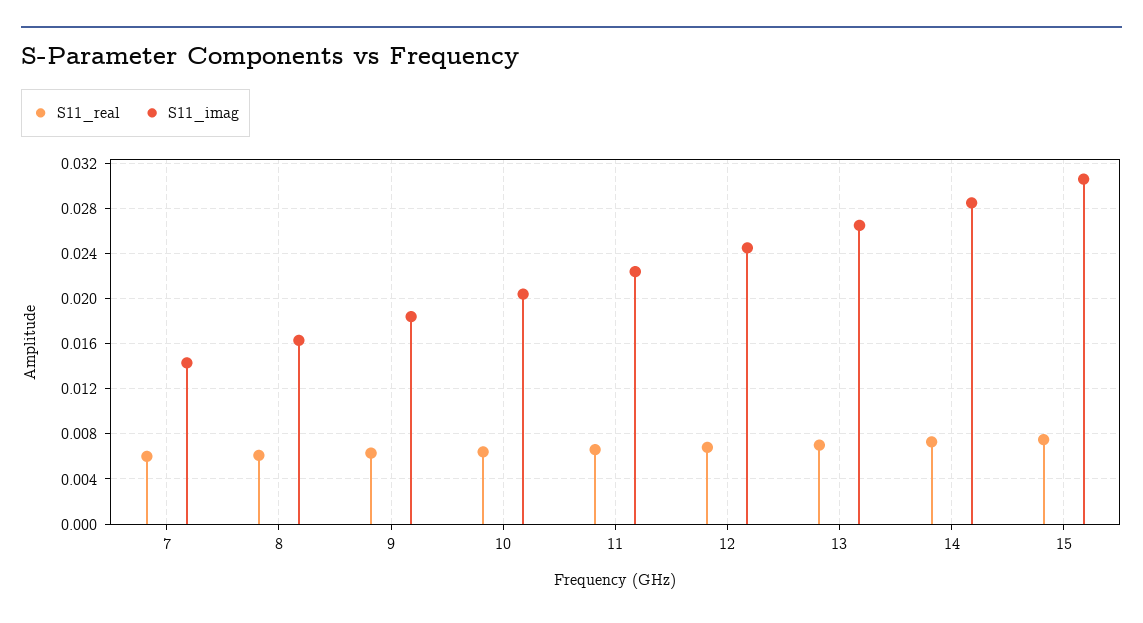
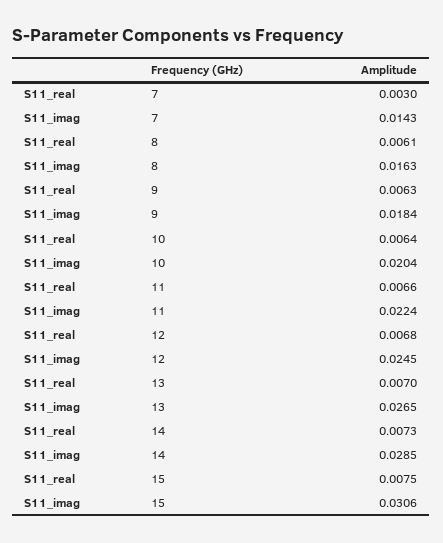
  {
    "S11_real": {
-     "7": 0.006,
+     "7": 0.003,
      "8": 0.0061,
      "9": 0.0063,
      "10": 0.0064,
      "11": 0.0066,
      "12": 0.0068,
      "13": 0.007,
      "14": 0.0073,
      "15": 0.0075
    },
    "S11_imag": {
      "7": 0.0143,
      "8": 0.0163,
      "9": 0.0184,
      "10": 0.0204,
      "11": 0.0224,
      "12": 0.0245,
      "13": 0.0265,
      "14": 0.0285,
      "15": 0.0306
    }
  }

